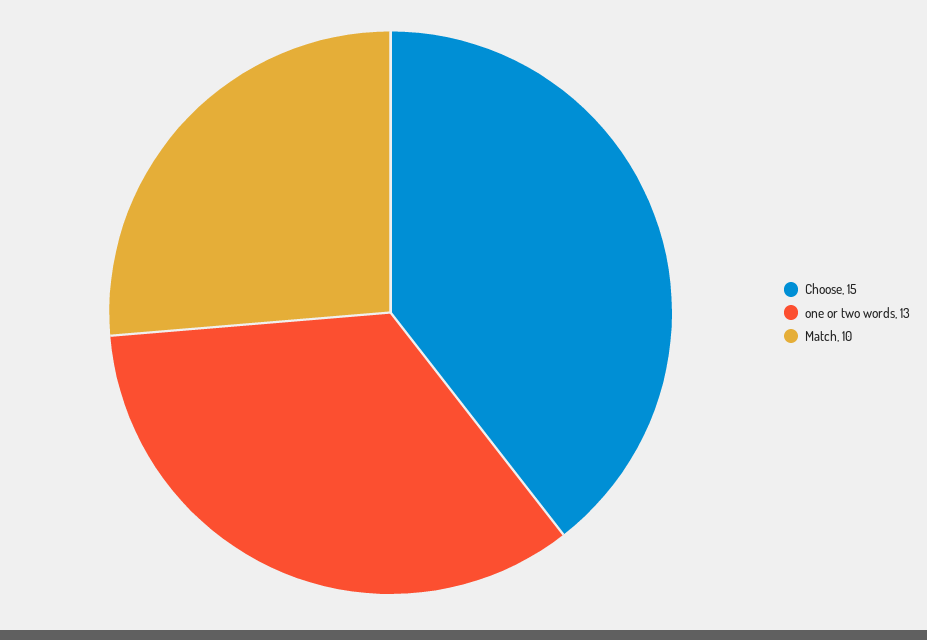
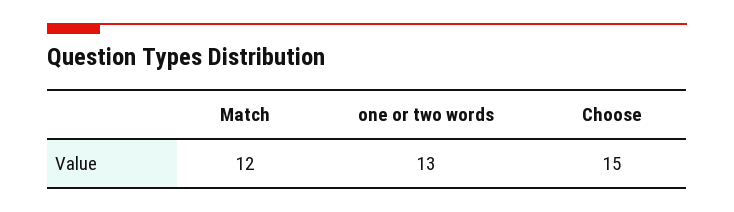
  {
    "Choose": 15,
    "one or two words": 13,
-   "Match": 10
+   "Match": 12
  }

